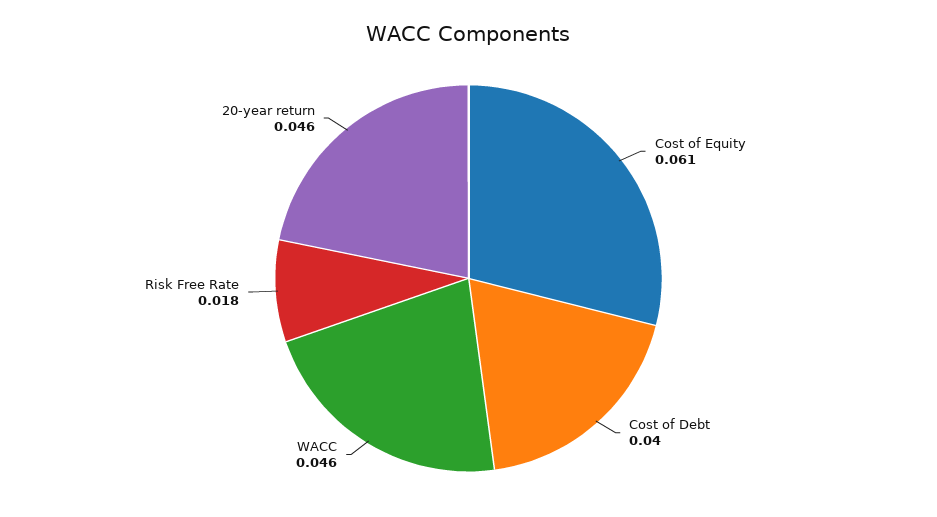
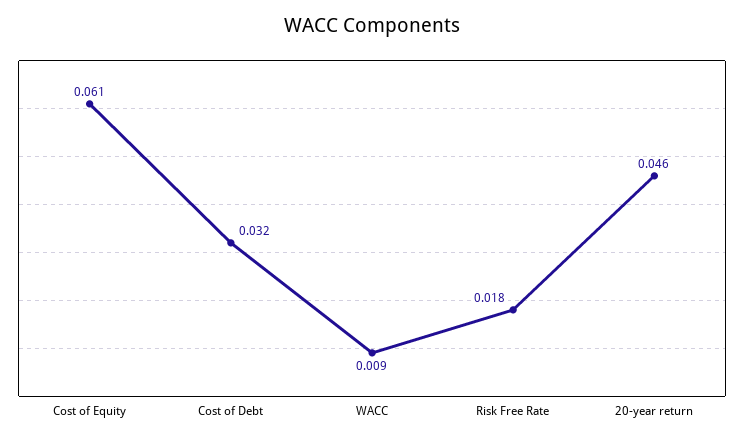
  {
    "Cost of Equity": 0.061,
-   "Cost of Debt": 0.04,
+   "Cost of Debt": 0.032,
-   "WACC": 0.046,
+   "WACC": 0.009,
    "Risk Free Rate": 0.018,
    "20-year return": 0.046
  }

